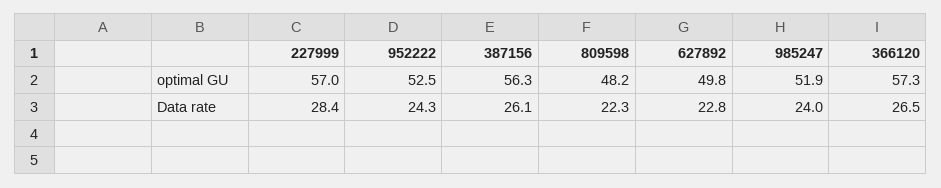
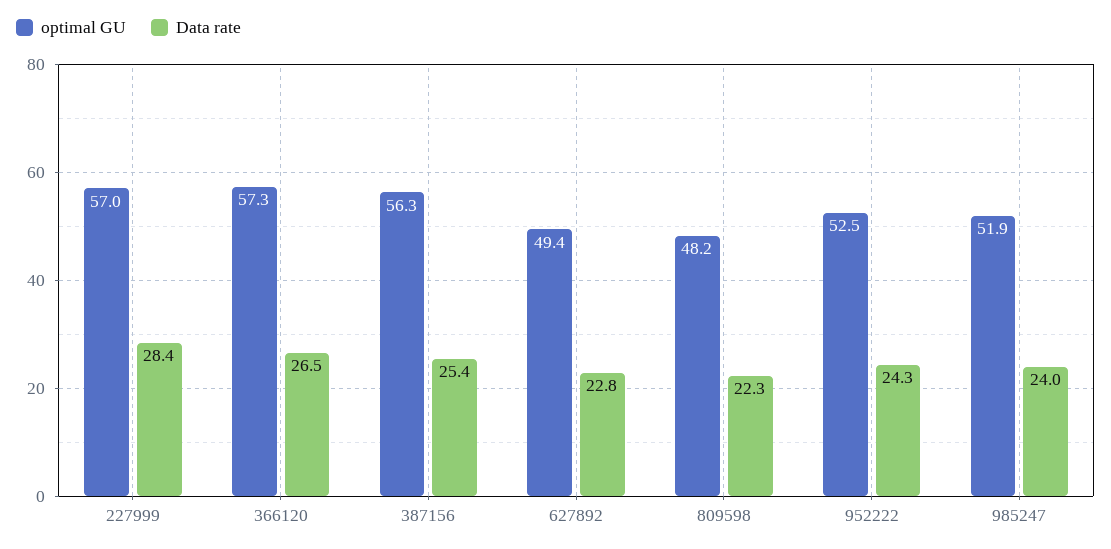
  {
    "optimal GU": {
      "227999": 57,
      "952222": 52.5,
      "387156": 56.3,
      "809598": 48.2,
-     "627892": 49.8,
+     "627892": 49.4,
      "985247": 51.9,
      "366120": 57.3
    },
    "Data rate": {
      "227999": 28.4,
      "952222": 24.3,
-     "387156": 26.1,
+     "387156": 25.4,
      "809598": 22.3,
      "627892": 22.8,
      "985247": 24,
      "366120": 26.5
    }
  }

